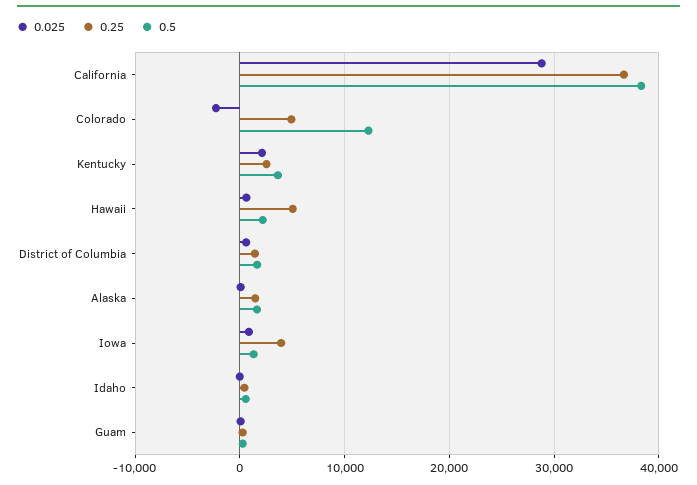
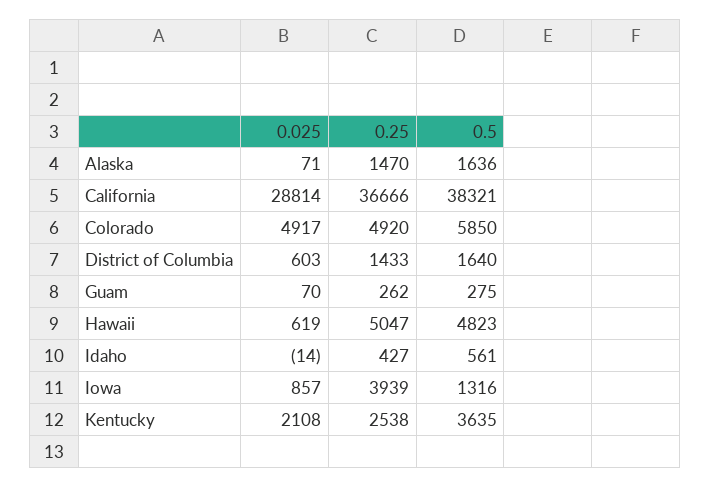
  {
    "0.025": {
      "California": 28814,
-     "Colorado": -2000,
+     "Colorado": 4917,
      "Kentucky": 2108,
      "Hawaii": 619,
      "District of Columbia": 603,
      "Alaska": 71,
      "Iowa": 857,
      "Idaho": -14,
      "Guam": 70
    },
    "0.25": {
      "California": 36666,
      "Colorado": 4920,
      "Kentucky": 2538,
      "Hawaii": 5047,
      "District of Columbia": 1433,
      "Alaska": 1470,
      "Iowa": 3939,
      "Idaho": 427,
      "Guam": 262
    },
    "0.5": {
      "California": 38321,
-     "Colorado": 12000,
+     "Colorado": 5850,
      "Kentucky": 3635,
-     "Hawaii": 2000,
+     "Hawaii": 4823,
      "District of Columbia": 1640,
      "Alaska": 1636,
      "Iowa": 1316,
      "Idaho": 561,
      "Guam": 275
    }
  }

